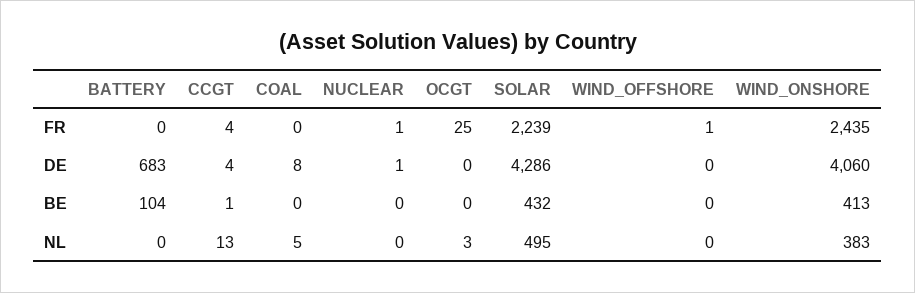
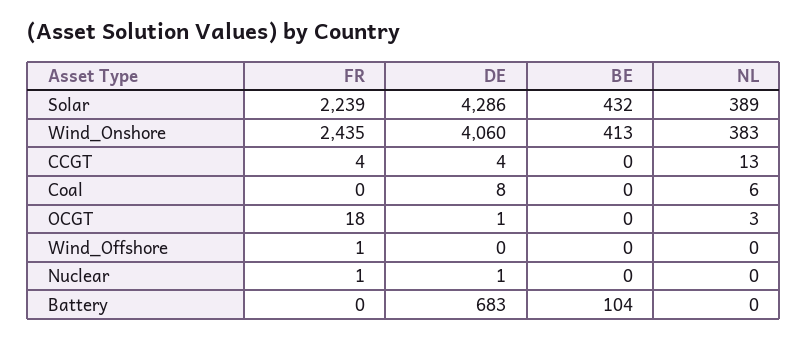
  {
    "BATTERY": {
      "FR": 0,
      "DE": 683,
      "BE": 104,
      "NL": 0
    },
    "CCGT": {
      "FR": 4,
      "DE": 4,
-     "BE": 1,
+     "BE": 0,
      "NL": 13
    },
    "COAL": {
      "FR": 0,
      "DE": 8,
      "BE": 0,
-     "NL": 5
+     "NL": 6
    },
    "NUCLEAR": {
      "FR": 1,
      "DE": 1,
      "BE": 0,
      "NL": 0
    },
    "OCGT": {
-     "FR": 25,
+     "FR": 18,
-     "DE": 0,
+     "DE": 1,
      "BE": 0,
      "NL": 3
    },
    "SOLAR": {
      "FR": 2239,
      "DE": 4286,
      "BE": 432,
-     "NL": 495
+     "NL": 389
    },
    "WIND_OFFSHORE": {
      "FR": 1,
      "DE": 0,
      "BE": 0,
      "NL": 0
    },
    "WIND_ONSHORE": {
      "FR": 2435,
      "DE": 4060,
      "BE": 413,
      "NL": 383
    }
  }

